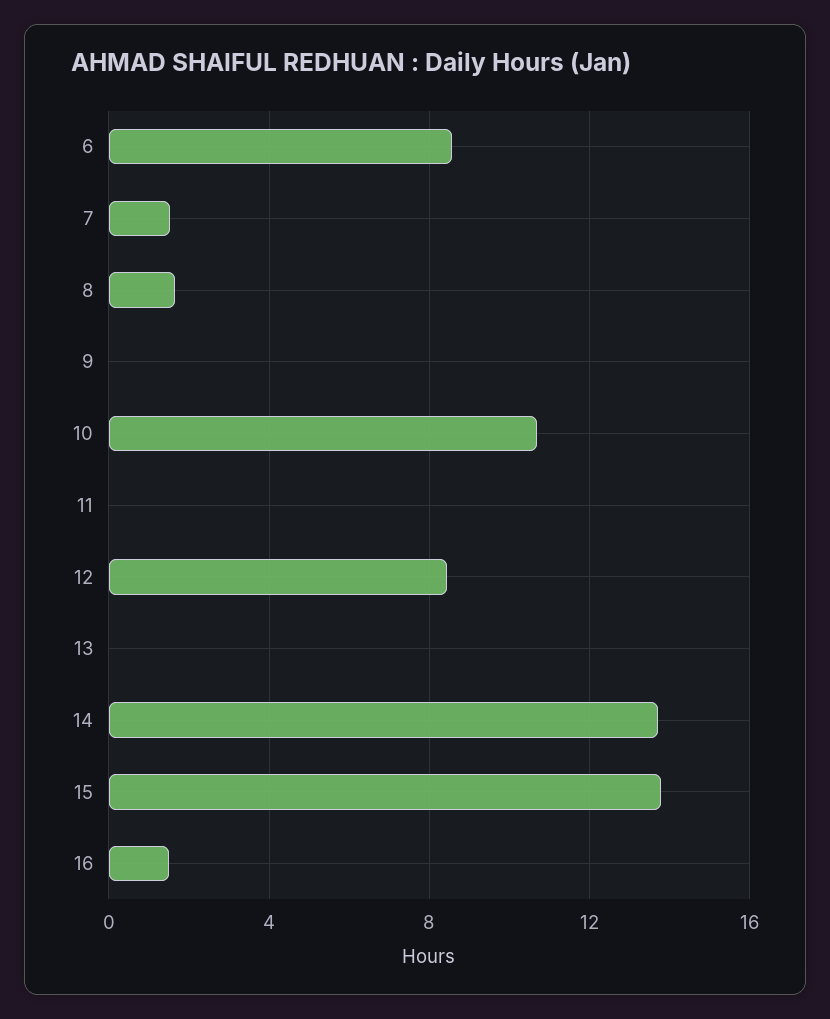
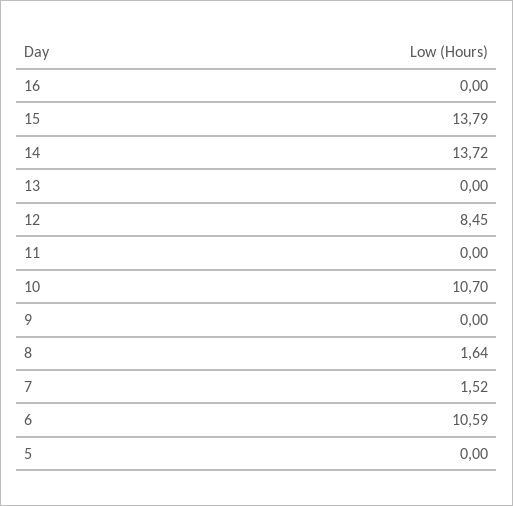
  {
-   "6": 8.5,
+   "6": 10.59,
    "7": 1.52,
    "8": 1.64,
    "9": 0,
    "10": 10.7,
    "11": 0,
    "12": 8.45,
    "13": 0,
    "14": 13.72,
    "15": 13.79,
-   "16": 1.5
+   "16": 0,
+   "5": 0
  }

